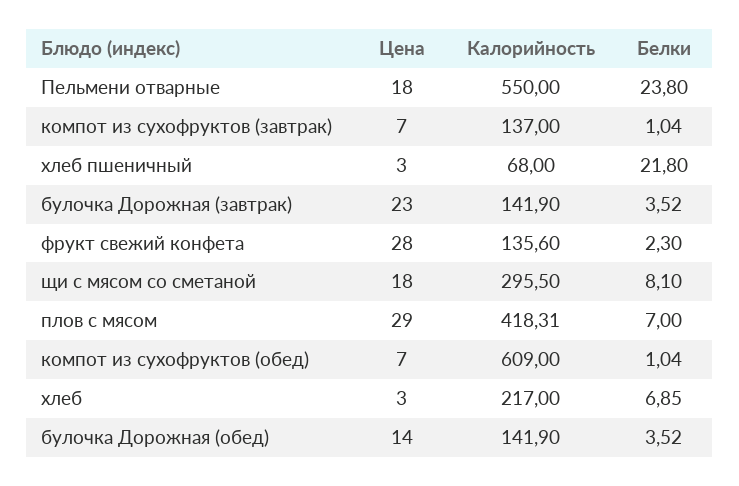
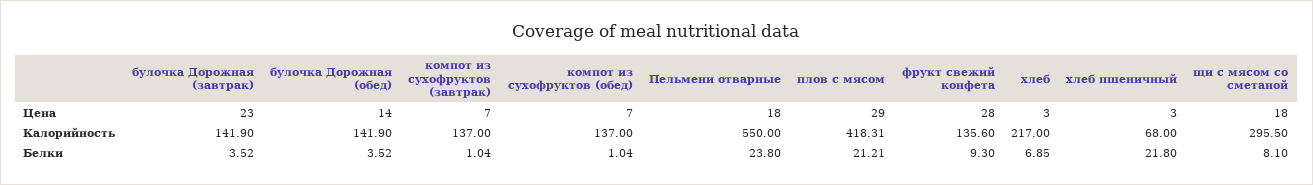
  {
    "Цена": {
      "Пельмени отварные": 18,
      "компот из сухофруктов (завтрак)": 7,
      "хлеб пшеничный": 3,
      "булочка Дорожная (завтрак)": 23,
      "фрукт свежий конфета": 28,
      "щи с мясом со сметаной": 18,
      "плов с мясом": 29,
      "компот из сухофруктов (обед)": 7,
      "хлеб": 3,
      "булочка Дорожная (обед)": 14
    },
    "Калорийность": {
      "Пельмени отварные": 550,
      "компот из сухофруктов (завтрак)": 137,
      "хлеб пшеничный": 68,
      "булочка Дорожная (завтрак)": 141.9,
      "фрукт свежий конфета": 135.6,
      "щи с мясом со сметаной": 295.5,
      "плов с мясом": 418.31,
-     "компот из сухофруктов (обед)": 609,
+     "компот из сухофруктов (обед)": 137,
      "хлеб": 217,
      "булочка Дорожная (обед)": 141.9
    },
    "Белки": {
      "Пельмени отварные": 23.8,
      "компот из сухофруктов (завтрак)": 1.04,
      "хлеб пшеничный": 21.8,
      "булочка Дорожная (завтрак)": 3.52,
-     "фрукт свежий конфета": 2.3,
+     "фрукт свежий конфета": 9.3,
      "щи с мясом со сметаной": 8.1,
-     "плов с мясом": 7,
+     "плов с мясом": 21.21,
      "компот из сухофруктов (обед)": 1.04,
      "хлеб": 6.85,
      "булочка Дорожная (обед)": 3.52
    }
  }

